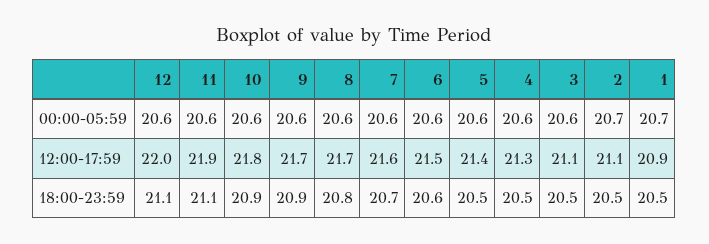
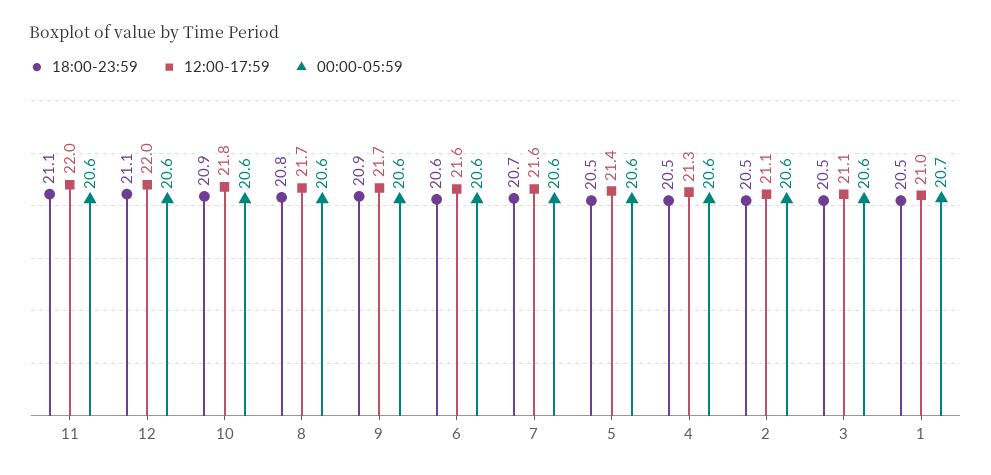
  {
    "00:00-05:59": {
      "12": 20.6,
      "11": 20.6,
      "10": 20.6,
      "9": 20.6,
      "8": 20.6,
      "7": 20.6,
      "6": 20.6,
      "5": 20.6,
      "4": 20.6,
      "3": 20.6,
-     "2": 20.7,
+     "2": 20.6,
      "1": 20.7
    },
    "12:00-17:59": {
      "12": 22,
-     "11": 21.9,
+     "11": 22,
      "10": 21.8,
      "9": 21.7,
      "8": 21.7,
      "7": 21.6,
-     "6": 21.5,
+     "6": 21.6,
      "5": 21.4,
      "4": 21.3,
      "3": 21.1,
      "2": 21.1,
-     "1": 20.9
+     "1": 21
    },
    "18:00-23:59": {
      "12": 21.1,
      "11": 21.1,
      "10": 20.9,
      "9": 20.9,
      "8": 20.8,
      "7": 20.7,
      "6": 20.6,
      "5": 20.5,
      "4": 20.5,
      "3": 20.5,
      "2": 20.5,
      "1": 20.5
    }
  }

